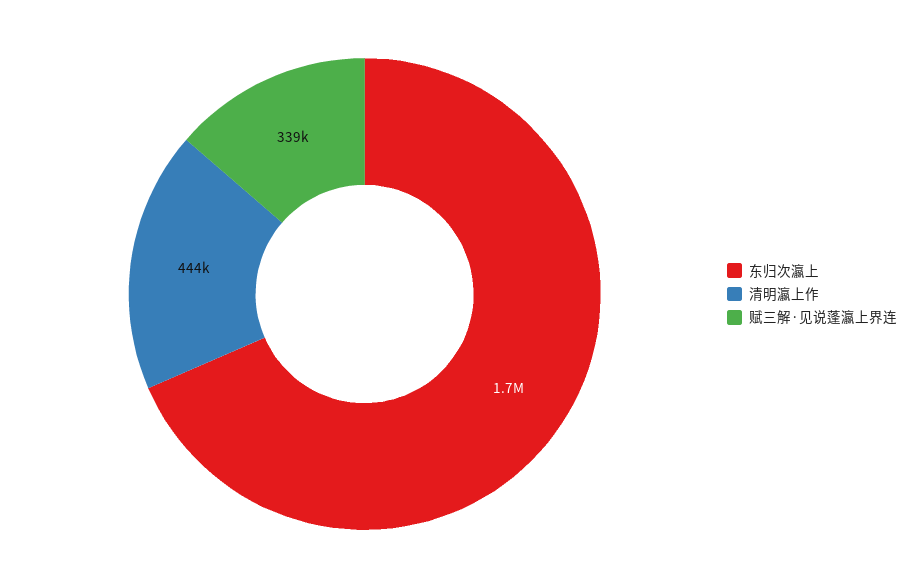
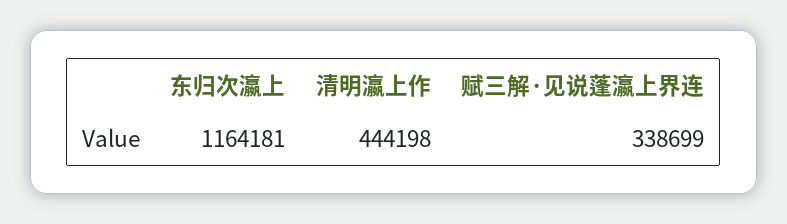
  {
-   "东归次瀛上": 1700000,
+   "东归次瀛上": 1164181,
    "清明瀛上作": 444198,
    "赋三解·见说蓬瀛上界连": 338699
  }

